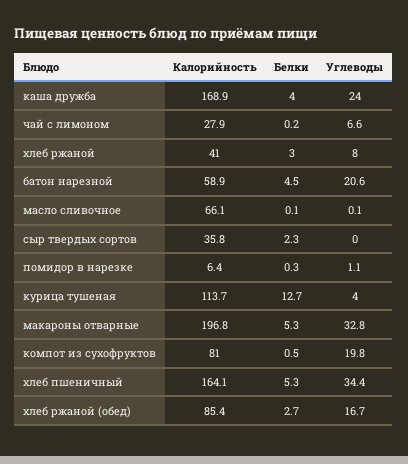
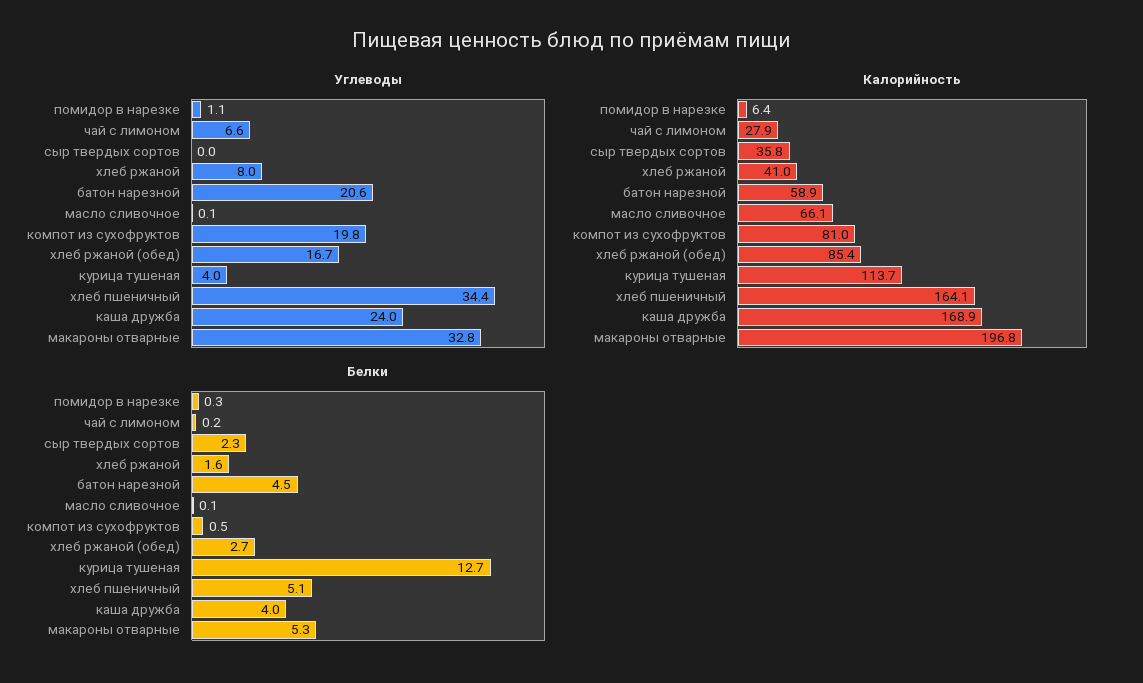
  {
    "Калорийность": {
      "каша дружба": 168.9,
      "чай с лимоном": 27.9,
      "хлеб ржаной": 41,
      "батон нарезной": 58.9,
      "масло сливочное": 66.1,
      "сыр твердых сортов": 35.8,
      "помидор в нарезке": 6.4,
      "курица тушеная": 113.7,
      "макароны отварные": 196.8,
      "компот из сухофруктов": 81,
      "хлеб пшеничный": 164.1,
      "хлеб ржаной (обед)": 85.4
    },
    "Белки": {
      "каша дружба": 4,
      "чай с лимоном": 0.2,
-     "хлеб ржаной": 3,
+     "хлеб ржаной": 1.6,
      "батон нарезной": 4.5,
      "масло сливочное": 0.1,
      "сыр твердых сортов": 2.3,
      "помидор в нарезке": 0.3,
      "курица тушеная": 12.7,
      "макароны отварные": 5.3,
      "компот из сухофруктов": 0.5,
-     "хлеб пшеничный": 5.3,
+     "хлеб пшеничный": 5.1,
      "хлеб ржаной (обед)": 2.7
    },
    "Углеводы": {
      "каша дружба": 24,
      "чай с лимоном": 6.6,
      "хлеб ржаной": 8,
      "батон нарезной": 20.6,
      "масло сливочное": 0.1,
      "сыр твердых сортов": 0,
      "помидор в нарезке": 1.1,
      "курица тушеная": 4,
      "макароны отварные": 32.8,
      "компот из сухофруктов": 19.8,
      "хлеб пшеничный": 34.4,
      "хлеб ржаной (обед)": 16.7
    }
  }

